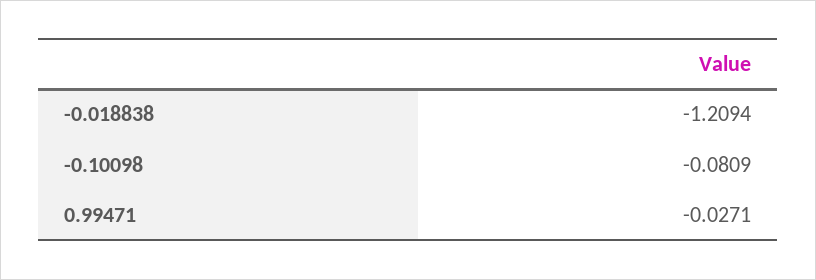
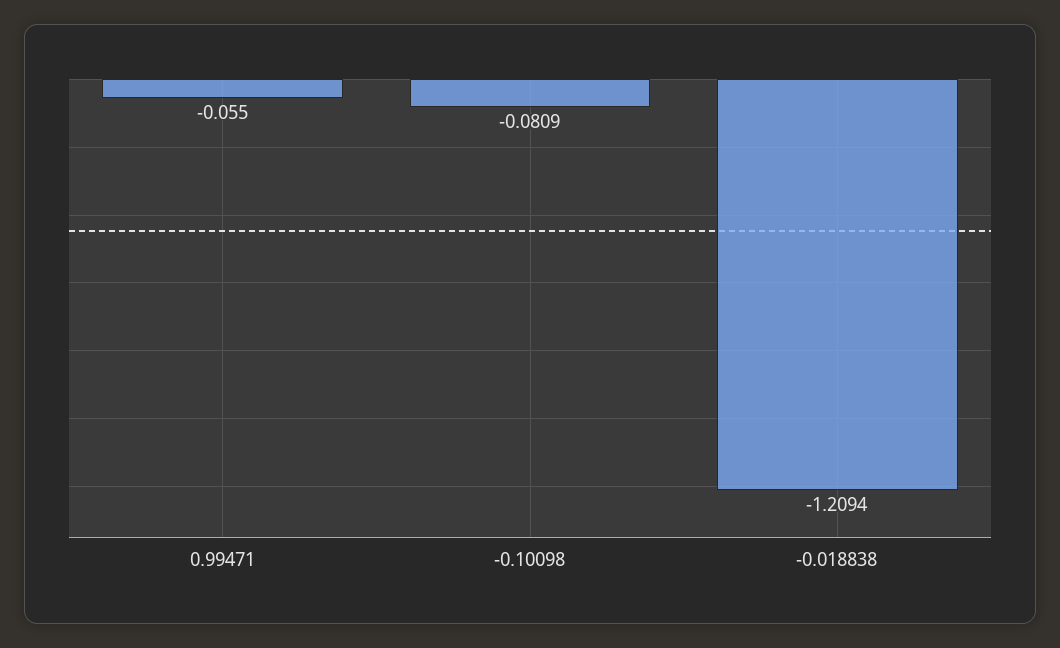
  {
    "-0.018838": -1.2094,
    "-0.10098": -0.0809,
-   "0.99471": -0.0271
+   "0.99471": -0.055
  }

